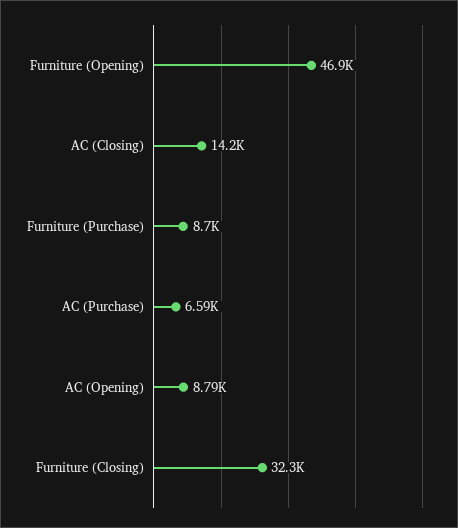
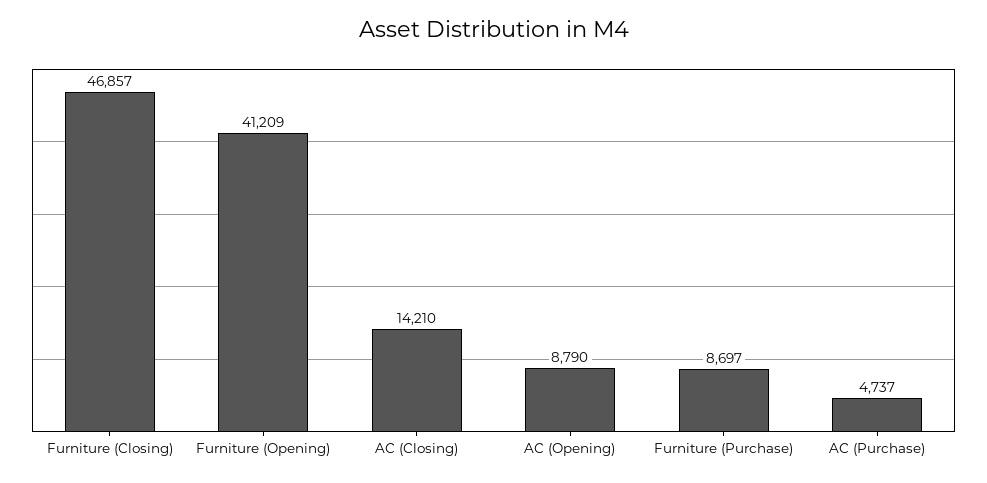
  {
-   "Furniture (Opening)": 46900,
+   "Furniture (Opening)": 41209,
    "AC (Closing)": 14210,
    "Furniture (Purchase)": 8697,
-   "AC (Purchase)": 6590,
+   "AC (Purchase)": 4737,
    "AC (Opening)": 8790,
-   "Furniture (Closing)": 32300
+   "Furniture (Closing)": 46857
  }

